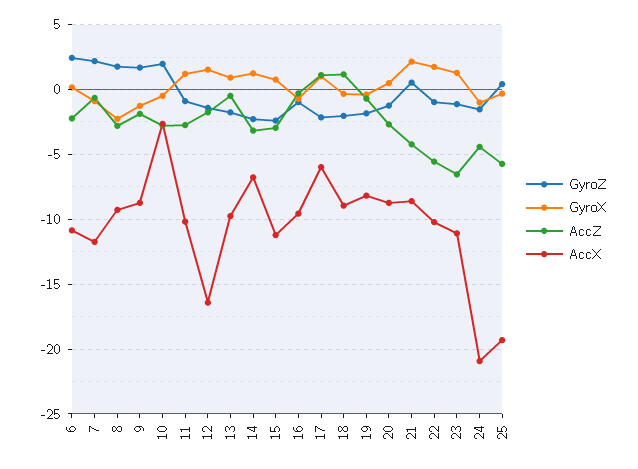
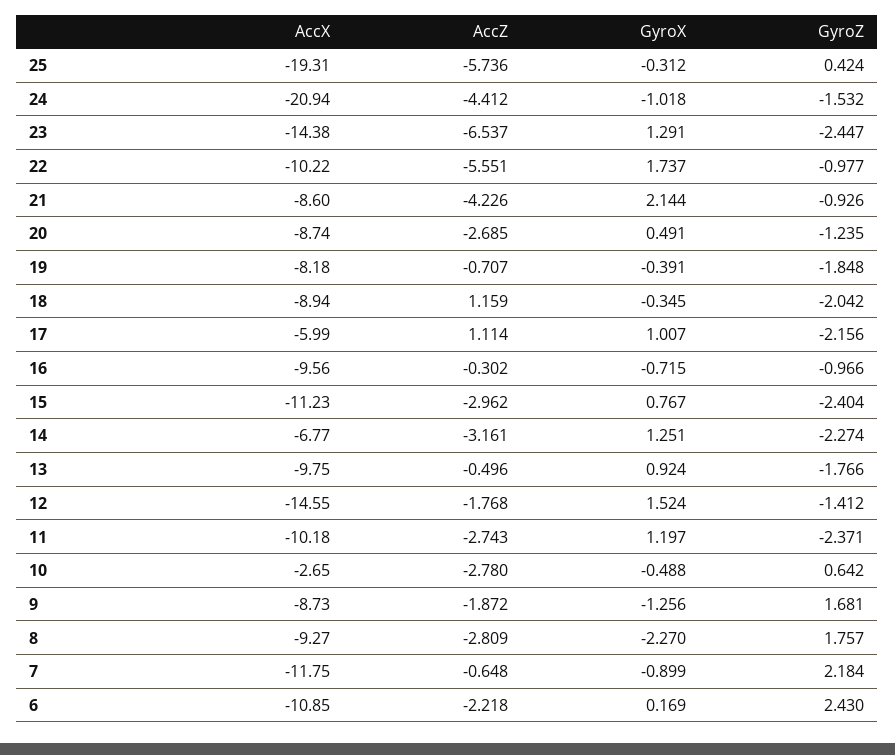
  {
    "GyroZ": {
      "6": 2.43,
      "7": 2.184,
      "8": 1.757,
      "9": 1.681,
-     "10": 2,
+     "10": 0.642,
-     "11": -1,
+     "11": -2.371,
      "12": -1.412,
      "13": -1.766,
      "14": -2.274,
      "15": -2.404,
      "16": -0.966,
      "17": -2.156,
      "18": -2.042,
      "19": -1.848,
      "20": -1.235,
-     "21": 0.5,
+     "21": -0.926,
      "22": -0.977,
-     "23": -1,
+     "23": -2.447,
      "24": -1.532,
      "25": 0.424
    },
    "GyroX": {
      "6": 0.169,
      "7": -0.899,
      "8": -2.27,
      "9": -1.256,
      "10": -0.488,
      "11": 1.197,
      "12": 1.524,
      "13": 0.924,
      "14": 1.251,
      "15": 0.767,
      "16": -0.715,
      "17": 1.007,
      "18": -0.345,
      "19": -0.391,
      "20": 0.491,
      "21": 2.144,
      "22": 1.737,
      "23": 1.291,
      "24": -1.018,
      "25": -0.312
    },
    "AccZ": {
      "6": -2.218,
      "7": -0.648,
      "8": -2.809,
      "9": -1.872,
      "10": -2.78,
      "11": -2.743,
      "12": -1.768,
      "13": -0.496,
      "14": -3.161,
      "15": -2.962,
      "16": -0.302,
      "17": 1.114,
      "18": 1.159,
      "19": -0.707,
      "20": -2.685,
      "21": -4.226,
      "22": -5.551,
      "23": -6.537,
      "24": -4.412,
      "25": -5.736
    },
    "AccX": {
      "6": -10.85,
      "7": -11.75,
      "8": -9.27,
      "9": -8.73,
      "10": -2.65,
      "11": -10.18,
-     "12": -16.5,
+     "12": -14.55,
      "13": -9.75,
      "14": -6.77,
      "15": -11.23,
      "16": -9.56,
      "17": -5.99,
      "18": -8.94,
      "19": -8.18,
      "20": -8.74,
      "21": -8.6,
      "22": -10.22,
-     "23": -11,
+     "23": -14.38,
      "24": -20.94,
      "25": -19.31
    }
  }

